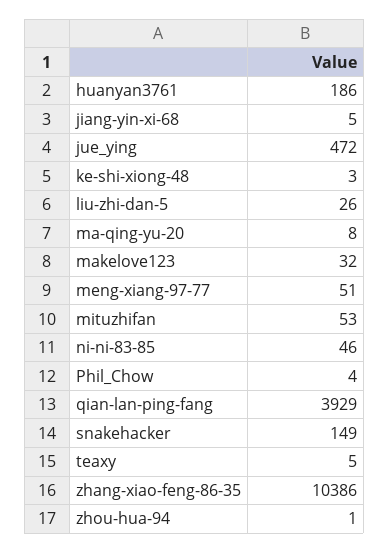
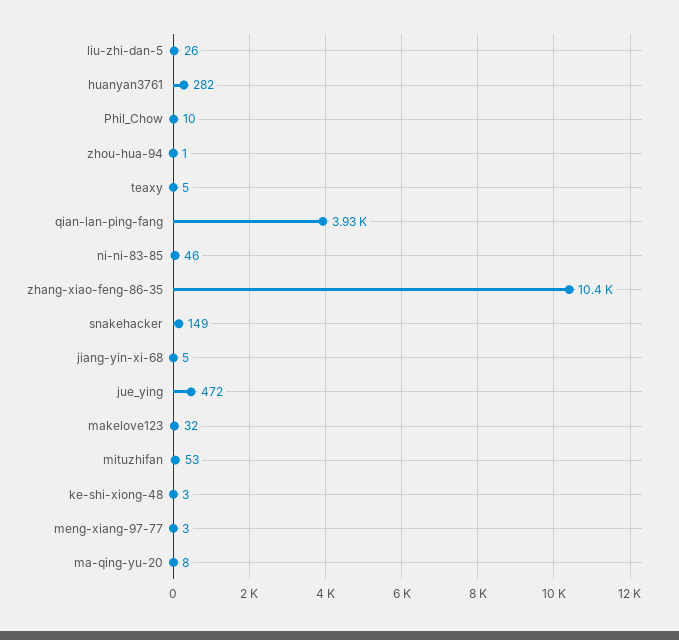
  {
-   "huanyan3761": 186,
+   "huanyan3761": 282,
    "jiang-yin-xi-68": 5,
    "jue_ying": 472,
    "ke-shi-xiong-48": 3,
    "liu-zhi-dan-5": 26,
    "ma-qing-yu-20": 8,
    "makelove123": 32,
-   "meng-xiang-97-77": 51,
+   "meng-xiang-97-77": 3,
    "mituzhifan": 53,
    "ni-ni-83-85": 46,
-   "Phil_Chow": 4,
+   "Phil_Chow": 10,
    "qian-lan-ping-fang": 3929,
    "snakehacker": 149,
    "teaxy": 5,
    "zhang-xiao-feng-86-35": 10386,
    "zhou-hua-94": 1
  }

